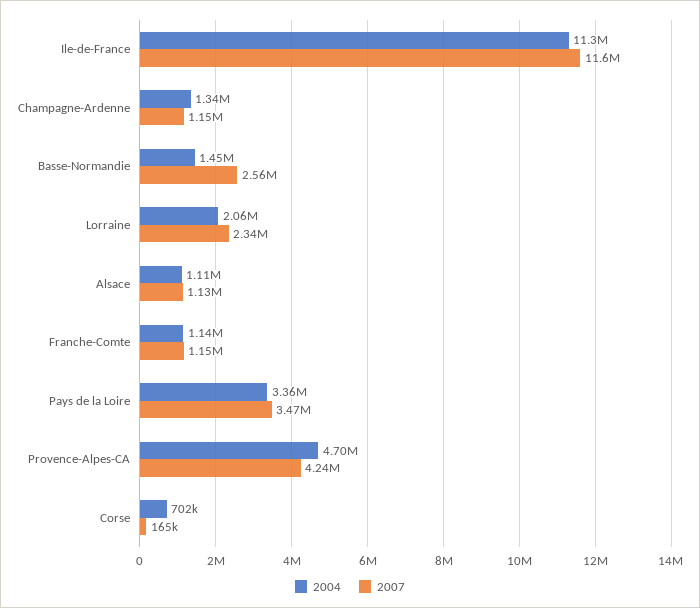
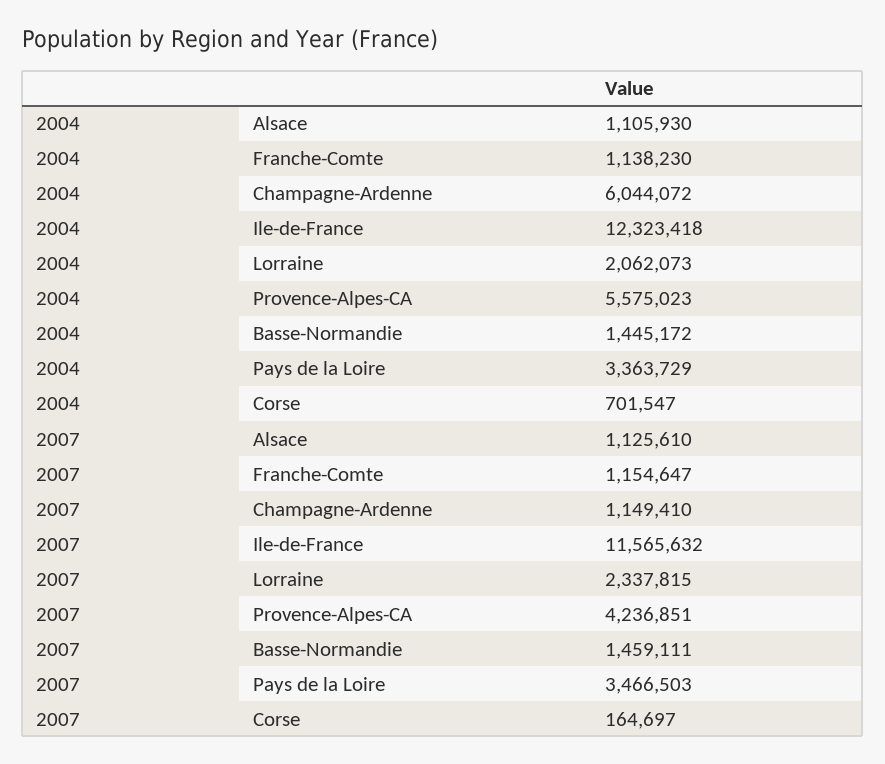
  {
    "2004": {
-     "Ile-de-France": 11300000,
+     "Ile-de-France": 12323418,
-     "Champagne-Ardenne": 1340000,
+     "Champagne-Ardenne": 6044072,
      "Basse-Normandie": 1445172,
      "Lorraine": 2062073,
      "Alsace": 1105930,
      "Franche-Comte": 1138230,
      "Pays de la Loire": 3363729,
-     "Provence-Alpes-CA": 4700000,
+     "Provence-Alpes-CA": 5575023,
      "Corse": 701547
    },
    "2007": {
      "Ile-de-France": 11565632,
      "Champagne-Ardenne": 1149410,
-     "Basse-Normandie": 2560000,
+     "Basse-Normandie": 1459111,
      "Lorraine": 2337815,
      "Alsace": 1125610,
      "Franche-Comte": 1154647,
      "Pays de la Loire": 3466503,
      "Provence-Alpes-CA": 4236851,
      "Corse": 164697
    }
  }

